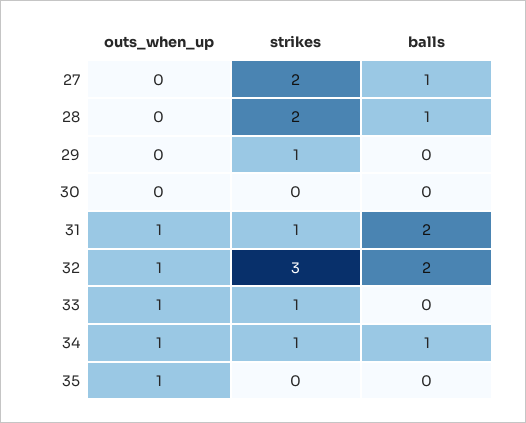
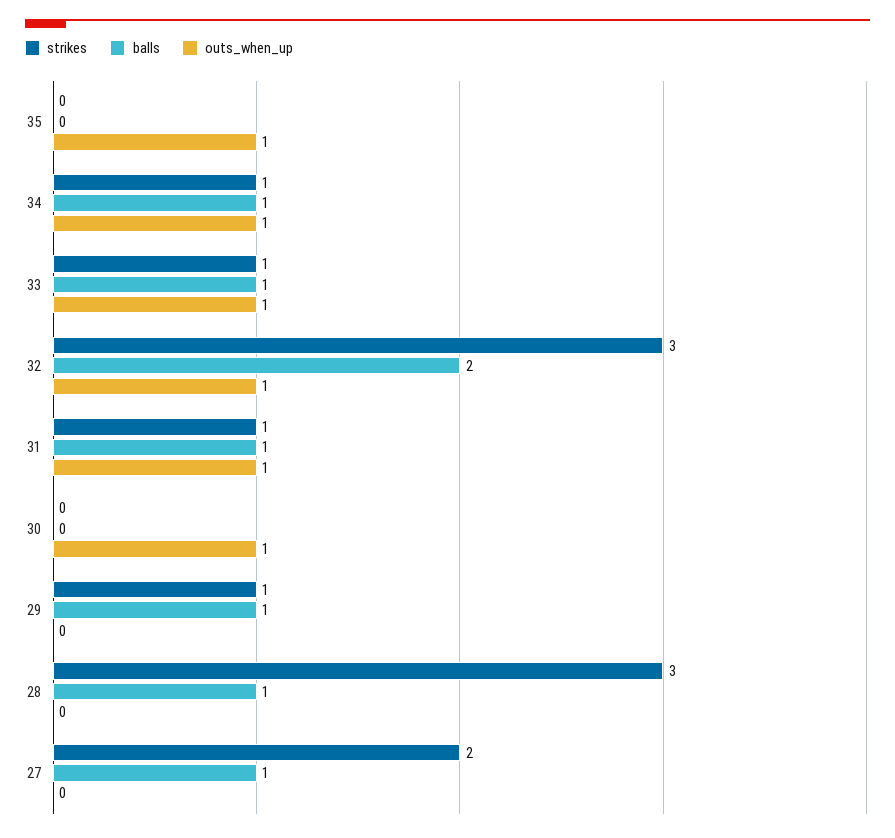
  {
    "outs_when_up": {
      "27": 0,
      "28": 0,
      "29": 0,
-     "30": 0,
+     "30": 1,
      "31": 1,
      "32": 1,
      "33": 1,
      "34": 1,
      "35": 1
    },
    "strikes": {
      "27": 2,
-     "28": 2,
+     "28": 3,
      "29": 1,
      "30": 0,
      "31": 1,
      "32": 3,
      "33": 1,
      "34": 1,
      "35": 0
    },
    "balls": {
      "27": 1,
      "28": 1,
-     "29": 0,
+     "29": 1,
      "30": 0,
-     "31": 2,
+     "31": 1,
      "32": 2,
-     "33": 0,
+     "33": 1,
      "34": 1,
      "35": 0
    }
  }

